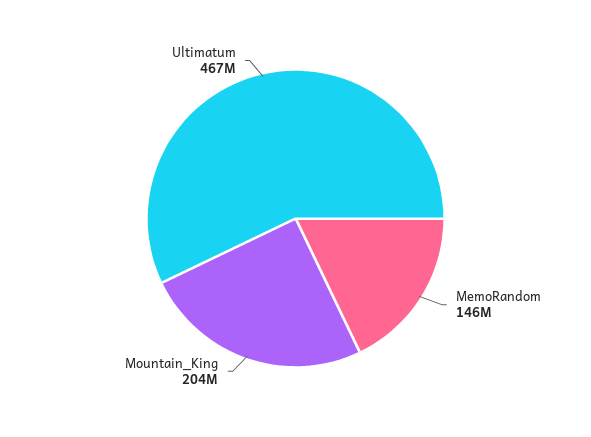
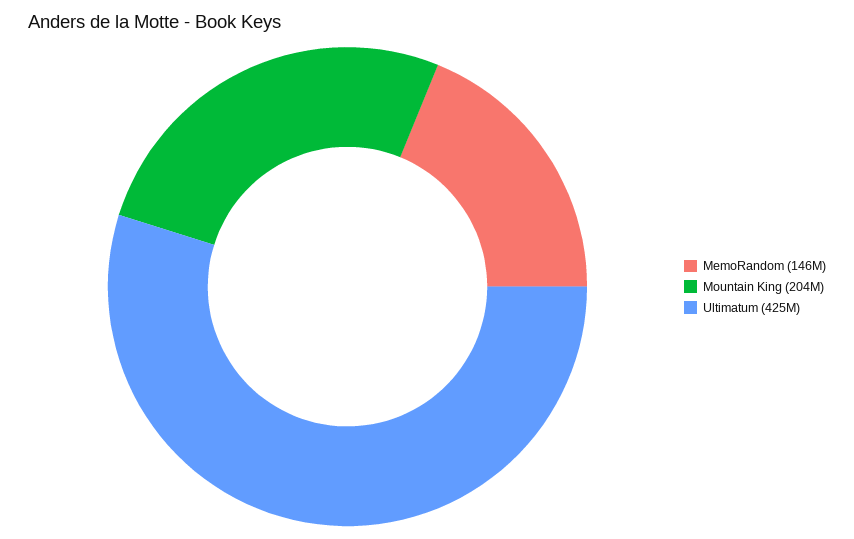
  {
    "MemoRandom": 146000000,
    "Mountain_King": 204000000,
-   "Ultimatum": 467000000
+   "Ultimatum": 425000000
  }

